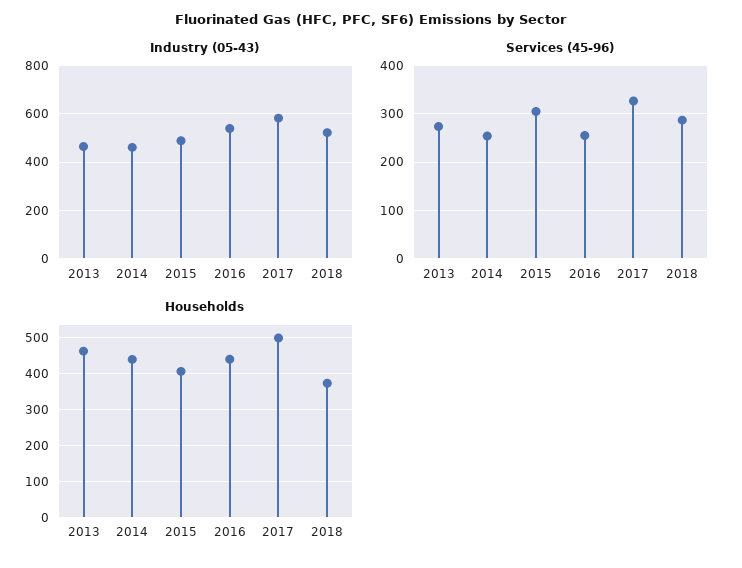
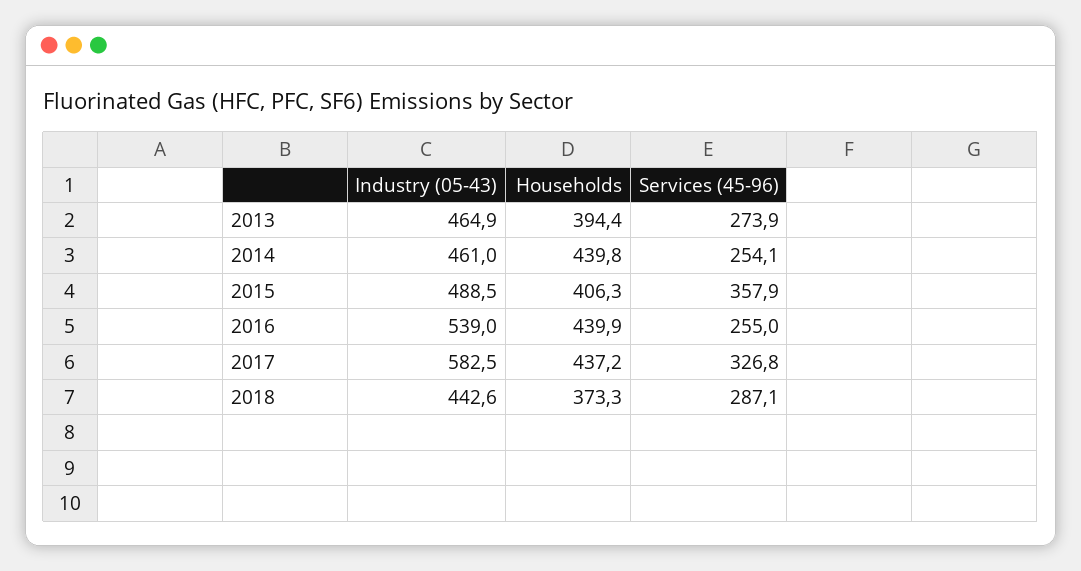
  {
    "Industry (05-43)": {
      "2013": 464.9,
      "2014": 461,
      "2015": 488.5,
      "2016": 539,
      "2017": 582.5,
-     "2018": 525
+     "2018": 442.6
    },
    "Services (45-96)": {
      "2013": 273.9,
      "2014": 254.1,
-     "2015": 300,
+     "2015": 357.9,
      "2016": 255,
      "2017": 326.8,
      "2018": 287.1
    },
    "Households": {
-     "2013": 460,
+     "2013": 394.4,
      "2014": 439.8,
      "2015": 406.3,
      "2016": 439.9,
-     "2017": 500,
+     "2017": 437.2,
      "2018": 373.3
    }
  }

